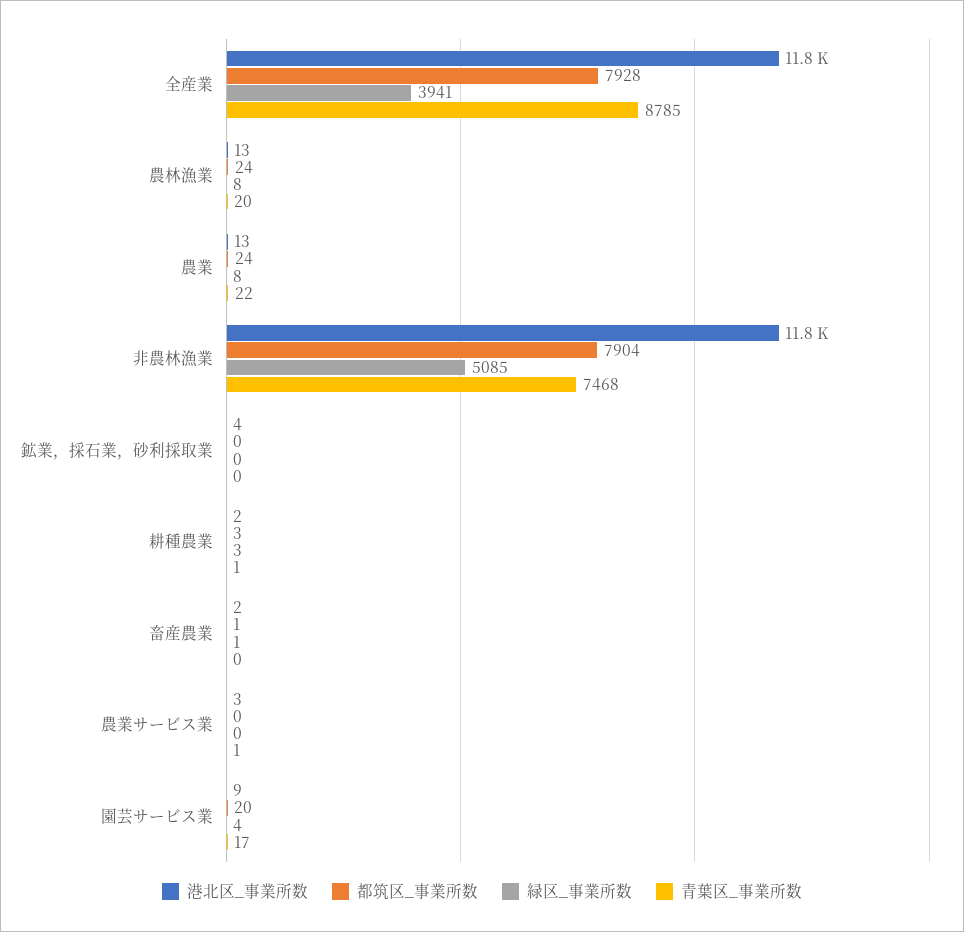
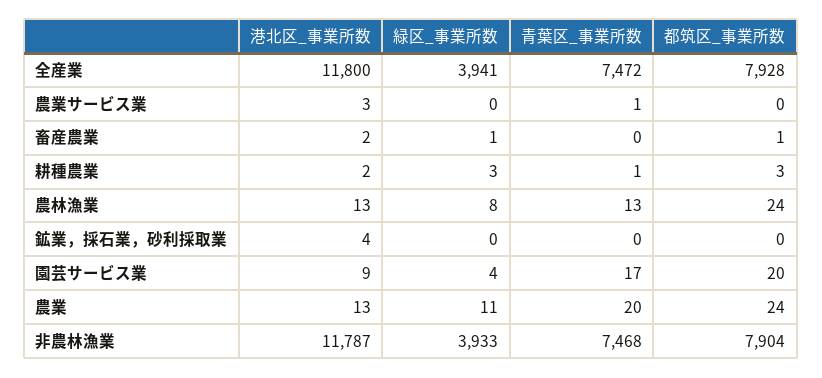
  {
    "港北区_事業所数": {
      "全産業": 11800,
      "農林漁業": 13,
      "農業": 13,
      "非農林漁業": 11787,
      "鉱業，採石業，砂利採取業": 4,
      "耕種農業": 2,
      "畜産農業": 2,
      "農業サービス業": 3,
      "園芸サービス業": 9
    },
    "都筑区_事業所数": {
      "全産業": 7928,
      "農林漁業": 24,
      "農業": 24,
      "非農林漁業": 7904,
      "鉱業，採石業，砂利採取業": 0,
      "耕種農業": 3,
      "畜産農業": 1,
      "農業サービス業": 0,
      "園芸サービス業": 20
    },
    "緑区_事業所数": {
      "全産業": 3941,
      "農林漁業": 8,
-     "農業": 8,
+     "農業": 11,
-     "非農林漁業": 5085,
+     "非農林漁業": 3933,
      "鉱業，採石業，砂利採取業": 0,
      "耕種農業": 3,
      "畜産農業": 1,
      "農業サービス業": 0,
      "園芸サービス業": 4
    },
    "青葉区_事業所数": {
-     "全産業": 8785,
+     "全産業": 7472,
-     "農林漁業": 20,
+     "農林漁業": 13,
-     "農業": 22,
+     "農業": 20,
      "非農林漁業": 7468,
      "鉱業，採石業，砂利採取業": 0,
      "耕種農業": 1,
      "畜産農業": 0,
      "農業サービス業": 1,
      "園芸サービス業": 17
    }
  }

